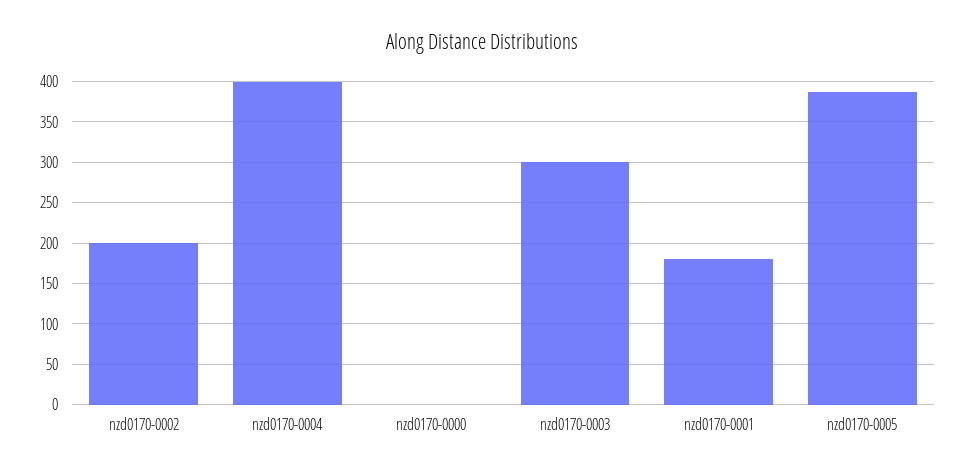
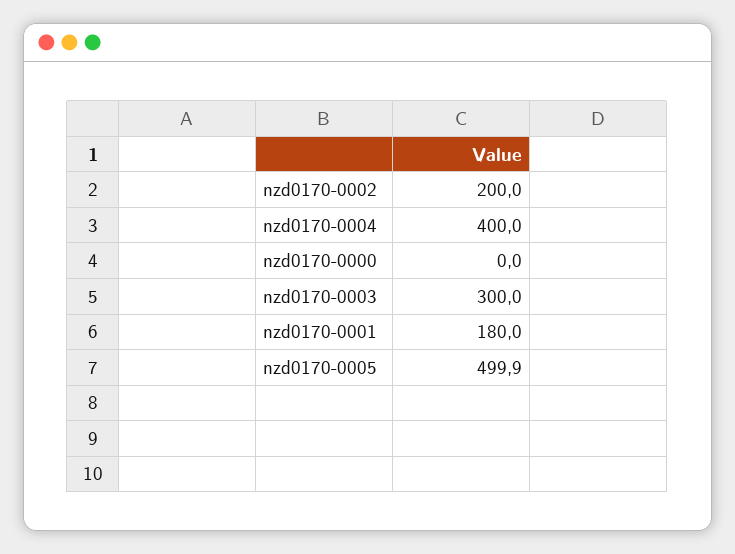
  {
    "nzd0170-0002": 200,
    "nzd0170-0004": 400,
    "nzd0170-0000": 0,
    "nzd0170-0003": 300,
    "nzd0170-0001": 180,
-   "nzd0170-0005": 390
+   "nzd0170-0005": 499.9
  }

